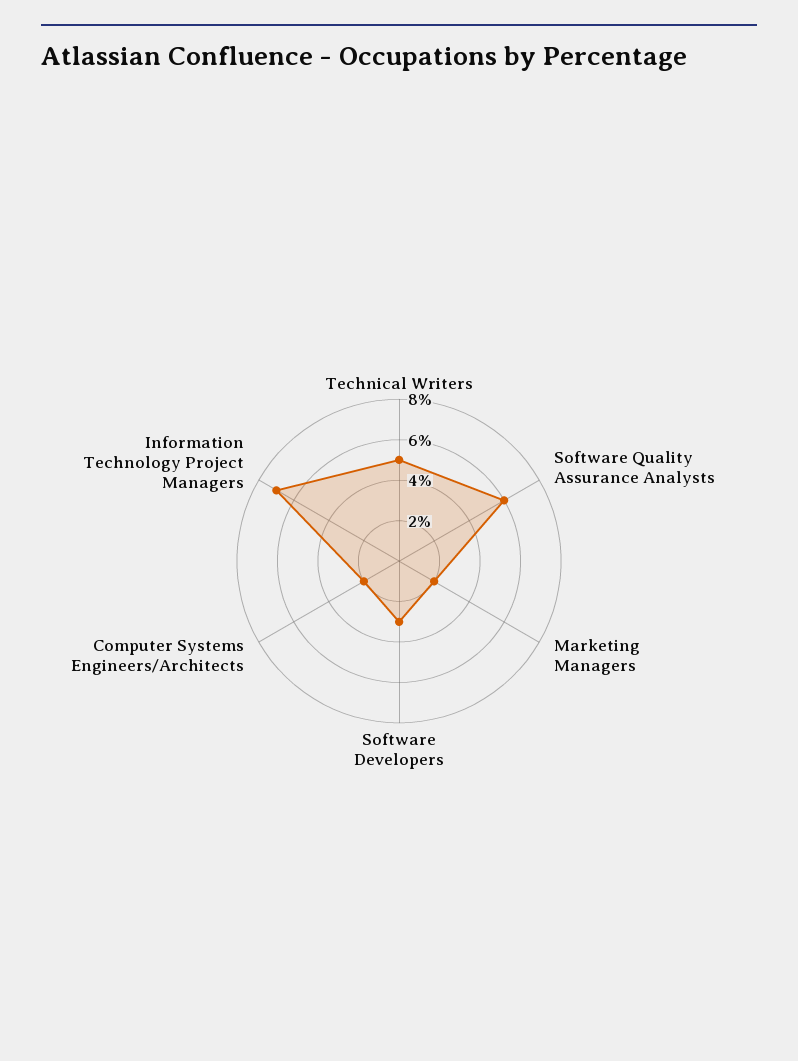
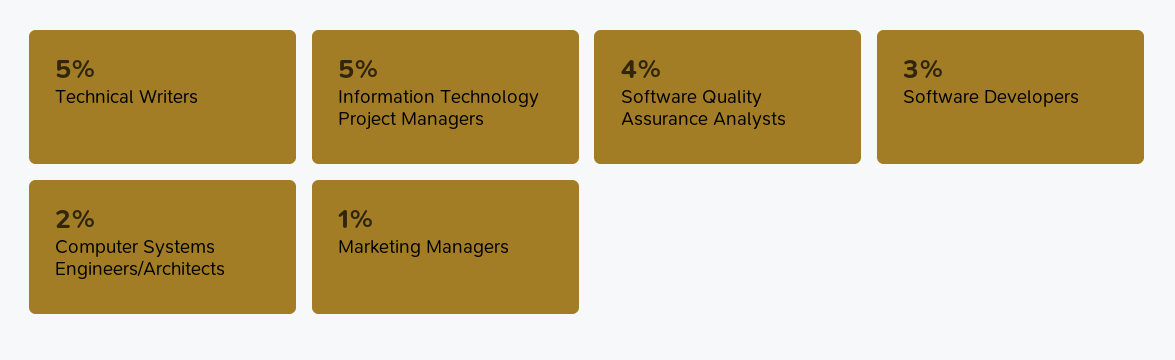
  {
    "Technical Writers": 5,
-   "Software Quality Assurance Analysts": 6,
+   "Software Quality Assurance Analysts": 4,
-   "Marketing Managers": 2,
+   "Marketing Managers": 1,
    "Software Developers": 3,
    "Computer Systems Engineers/Architects": 2,
-   "Information Technology Project Managers": 7
+   "Information Technology Project Managers": 5
  }

